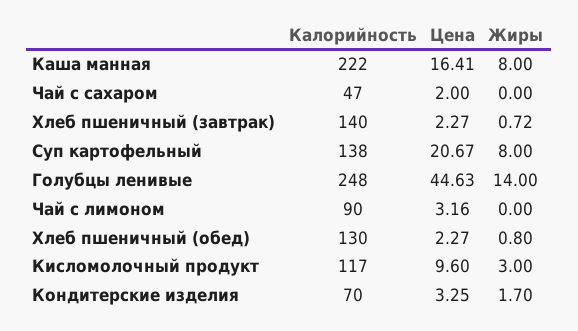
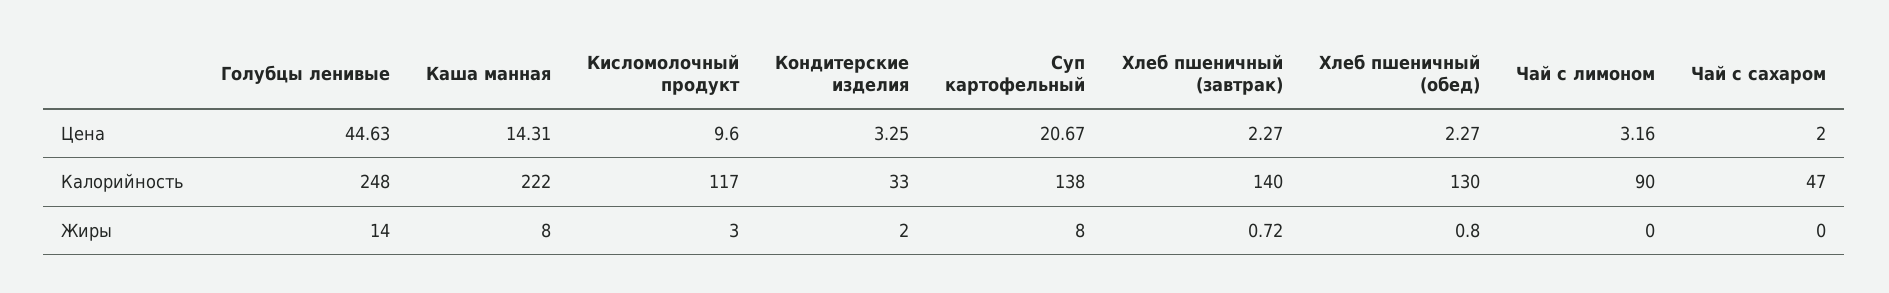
  {
    "Калорийность": {
      "Каша манная": 222,
      "Чай с сахаром": 47,
      "Хлеб пшеничный (завтрак)": 140,
      "Суп картофельный": 138,
      "Голубцы ленивые": 248,
      "Чай с лимоном": 90,
      "Хлеб пшеничный (обед)": 130,
      "Кисломолочный продукт": 117,
-     "Кондитерские изделия": 70
+     "Кондитерские изделия": 33
    },
    "Цена": {
-     "Каша манная": 16.41,
+     "Каша манная": 14.31,
      "Чай с сахаром": 2,
      "Хлеб пшеничный (завтрак)": 2.27,
      "Суп картофельный": 20.67,
      "Голубцы ленивые": 44.63,
      "Чай с лимоном": 3.16,
      "Хлеб пшеничный (обед)": 2.27,
      "Кисломолочный продукт": 9.6,
      "Кондитерские изделия": 3.25
    },
    "Жиры": {
      "Каша манная": 8,
      "Чай с сахаром": 0,
      "Хлеб пшеничный (завтрак)": 0.72,
      "Суп картофельный": 8,
      "Голубцы ленивые": 14,
      "Чай с лимоном": 0,
      "Хлеб пшеничный (обед)": 0.8,
      "Кисломолочный продукт": 3,
-     "Кондитерские изделия": 1.7
+     "Кондитерские изделия": 2
    }
  }

